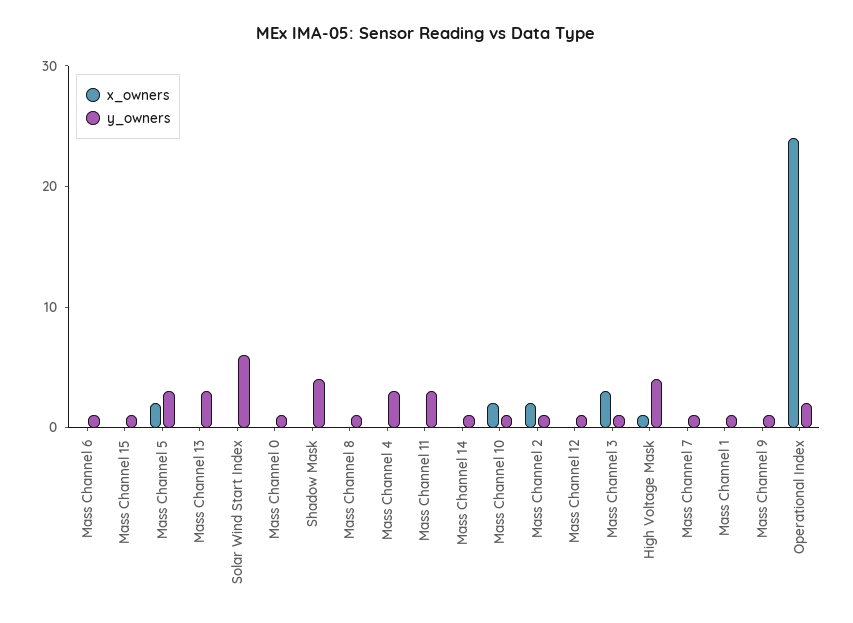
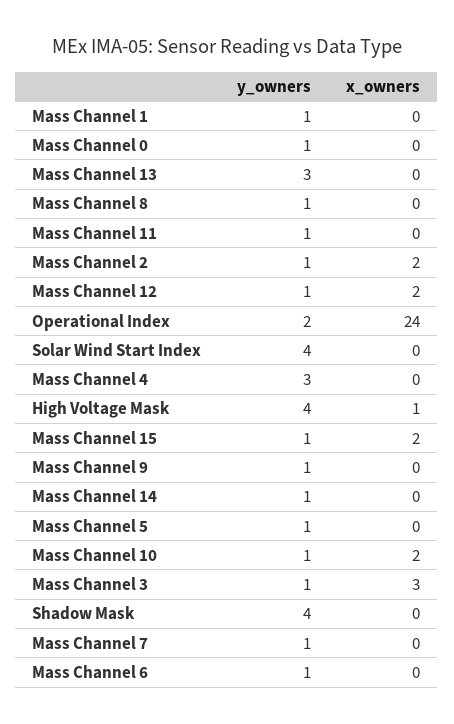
  {
    "x_owners": {
      "Mass Channel 6": 0,
-     "Mass Channel 15": 0,
+     "Mass Channel 15": 2,
-     "Mass Channel 5": 2,
+     "Mass Channel 5": 0,
      "Mass Channel 13": 0,
      "Solar Wind Start Index": 0,
      "Mass Channel 0": 0,
      "Shadow Mask": 0,
      "Mass Channel 8": 0,
      "Mass Channel 4": 0,
      "Mass Channel 11": 0,
      "Mass Channel 14": 0,
      "Mass Channel 10": 2,
      "Mass Channel 2": 2,
-     "Mass Channel 12": 0,
+     "Mass Channel 12": 2,
      "Mass Channel 3": 3,
      "High Voltage Mask": 1,
      "Mass Channel 7": 0,
      "Mass Channel 1": 0,
      "Mass Channel 9": 0,
      "Operational Index": 24
    },
    "y_owners": {
      "Mass Channel 6": 1,
      "Mass Channel 15": 1,
-     "Mass Channel 5": 3,
+     "Mass Channel 5": 1,
      "Mass Channel 13": 3,
-     "Solar Wind Start Index": 6,
+     "Solar Wind Start Index": 4,
      "Mass Channel 0": 1,
      "Shadow Mask": 4,
      "Mass Channel 8": 1,
      "Mass Channel 4": 3,
-     "Mass Channel 11": 3,
+     "Mass Channel 11": 1,
      "Mass Channel 14": 1,
      "Mass Channel 10": 1,
      "Mass Channel 2": 1,
      "Mass Channel 12": 1,
      "Mass Channel 3": 1,
      "High Voltage Mask": 4,
      "Mass Channel 7": 1,
      "Mass Channel 1": 1,
      "Mass Channel 9": 1,
      "Operational Index": 2
    }
  }

